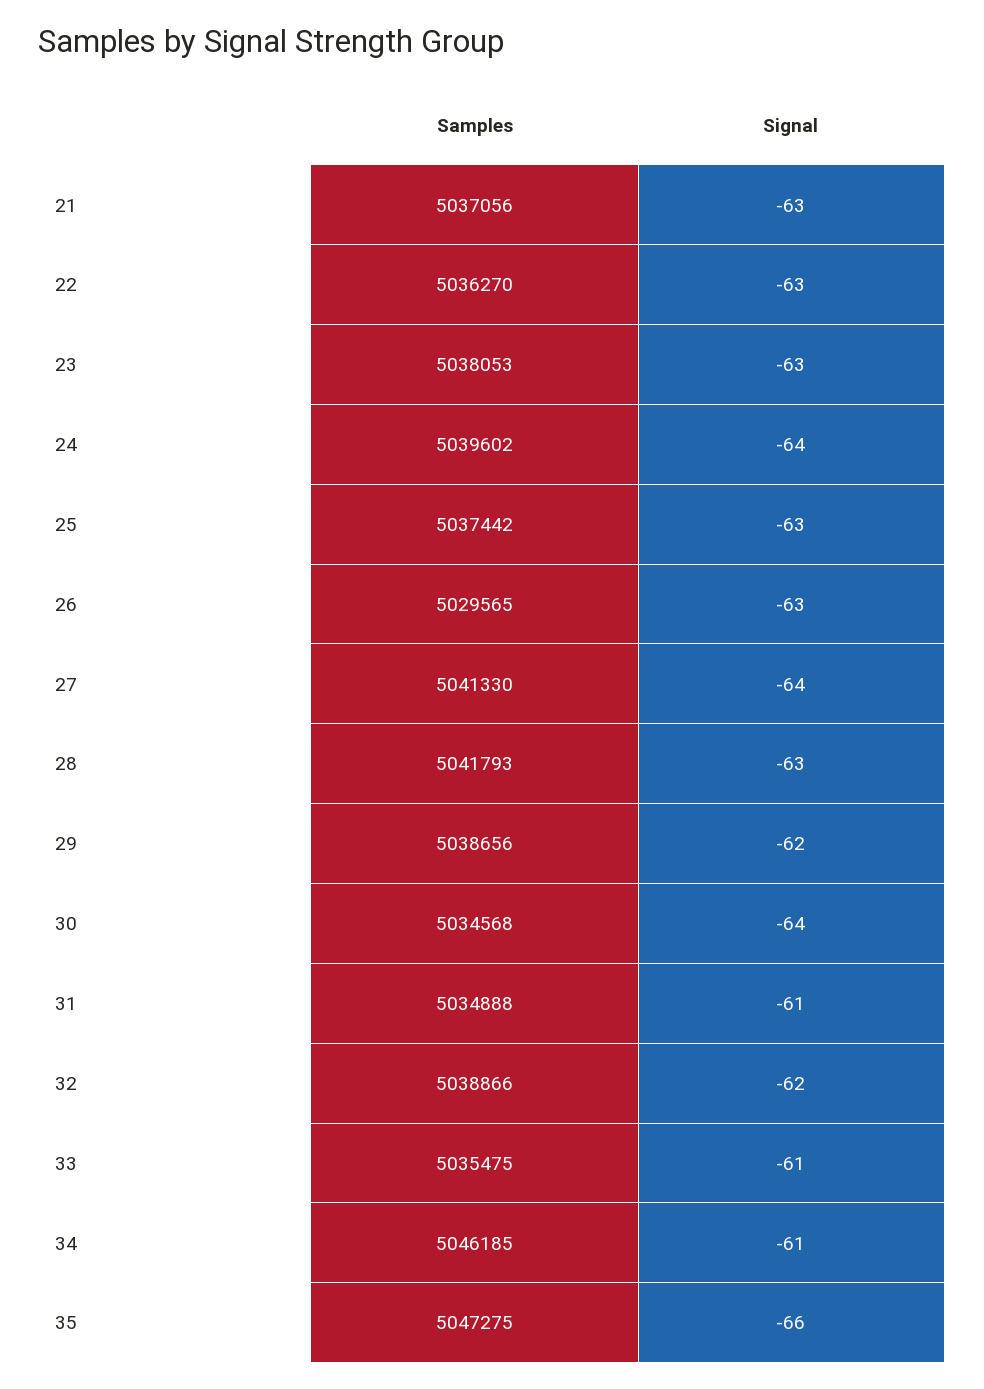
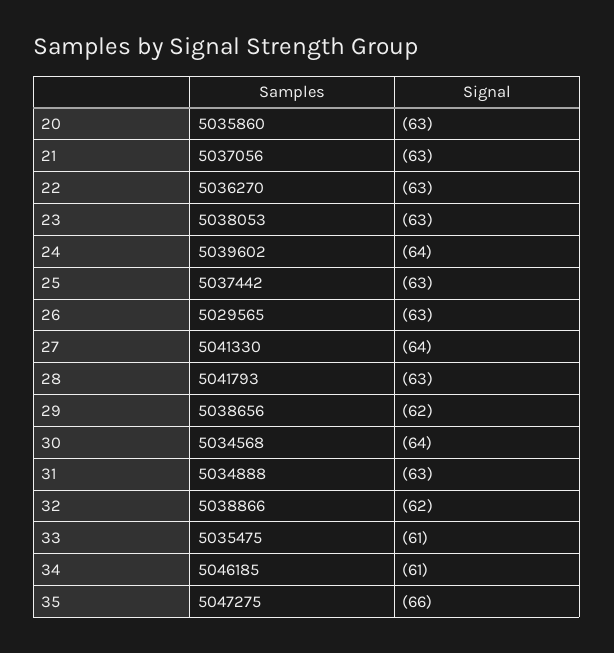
  {
    "Samples": {
      "21": 5037056,
      "22": 5036270,
      "23": 5038053,
      "24": 5039602,
      "25": 5037442,
      "26": 5029565,
      "27": 5041330,
      "28": 5041793,
      "29": 5038656,
      "30": 5034568,
      "31": 5034888,
      "32": 5038866,
      "33": 5035475,
      "34": 5046185,
-     "35": 5047275
+     "35": 5047275,
+     "20": 5035860
    },
    "Signal": {
      "21": -63,
      "22": -63,
      "23": -63,
      "24": -64,
      "25": -63,
      "26": -63,
      "27": -64,
      "28": -63,
      "29": -62,
      "30": -64,
-     "31": -61,
+     "31": -63,
      "32": -62,
      "33": -61,
      "34": -61,
-     "35": -66
+     "35": -66,
+     "20": -63
    }
  }

